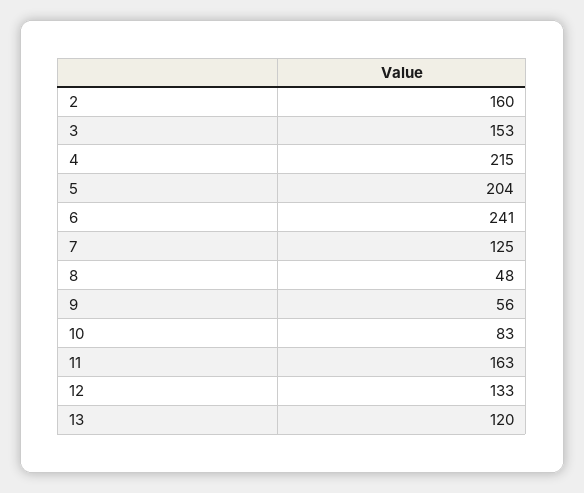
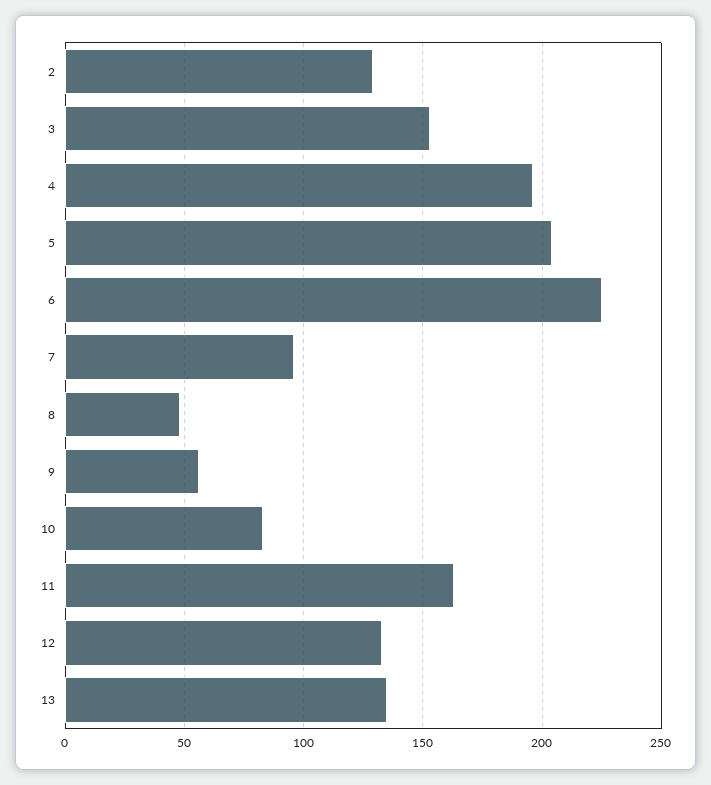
  {
-   "2": 160,
+   "2": 130,
    "3": 153,
-   "4": 215,
+   "4": 195,
    "5": 204,
-   "6": 241,
+   "6": 225,
-   "7": 125,
+   "7": 95,
    "8": 48,
    "9": 56,
    "10": 83,
    "11": 163,
    "12": 133,
-   "13": 120
+   "13": 135
  }

